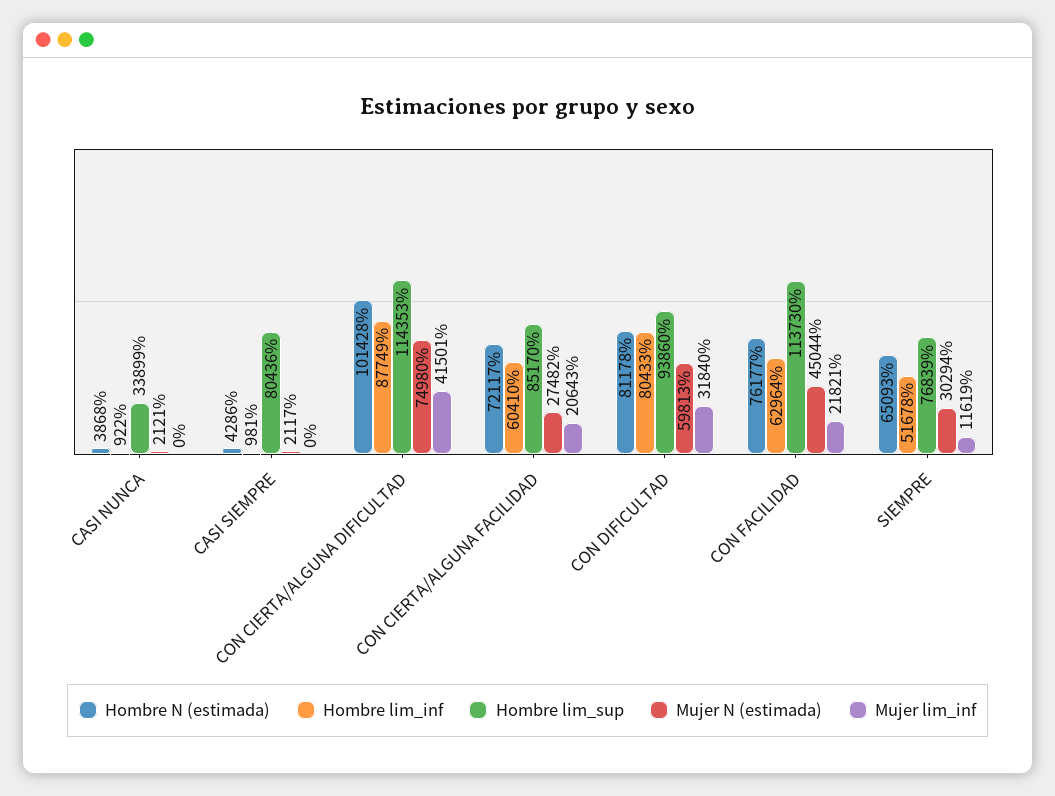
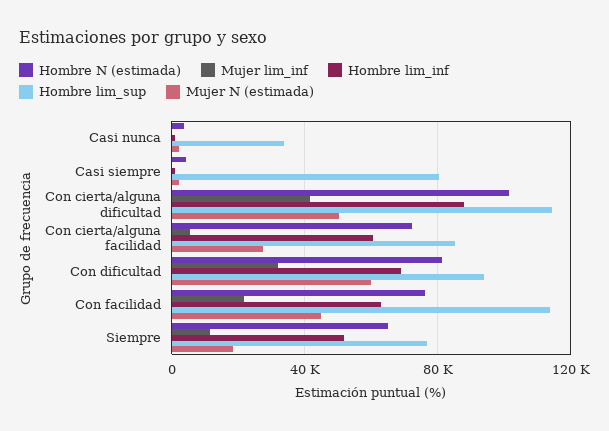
  {
    "Hombre N (estimada)": {
      "CASI NUNCA": 3868,
      "CASI SIEMPRE": 4286,
      "CON CIERTA/ALGUNA DIFICULTAD": 101428,
      "CON CIERTA/ALGUNA FACILIDAD": 72117,
      "CON DIFICULTAD": 81178,
      "CON FACILIDAD": 76177,
      "SIEMPRE": 65093
    },
    "Hombre lim_inf": {
      "CASI NUNCA": 922,
      "CASI SIEMPRE": 981,
      "CON CIERTA/ALGUNA DIFICULTAD": 87749,
      "CON CIERTA/ALGUNA FACILIDAD": 60410,
-     "CON DIFICULTAD": 80433,
+     "CON DIFICULTAD": 70000,
      "CON FACILIDAD": 62964,
      "SIEMPRE": 51678
    },
    "Hombre lim_sup": {
      "CASI NUNCA": 33899,
      "CASI SIEMPRE": 80436,
      "CON CIERTA/ALGUNA DIFICULTAD": 114353,
      "CON CIERTA/ALGUNA FACILIDAD": 85170,
      "CON DIFICULTAD": 93860,
      "CON FACILIDAD": 113730,
      "SIEMPRE": 76839
    },
    "Mujer N (estimada)": {
      "CASI NUNCA": 2121,
      "CASI SIEMPRE": 2117,
-     "CON CIERTA/ALGUNA DIFICULTAD": 74980,
+     "CON CIERTA/ALGUNA DIFICULTAD": 50000,
      "CON CIERTA/ALGUNA FACILIDAD": 27482,
      "CON DIFICULTAD": 59813,
      "CON FACILIDAD": 45044,
-     "SIEMPRE": 30294
+     "SIEMPRE": 20000
    },
    "Mujer lim_inf": {
      "CASI NUNCA": 0,
      "CASI SIEMPRE": 0,
      "CON CIERTA/ALGUNA DIFICULTAD": 41501,
-     "CON CIERTA/ALGUNA FACILIDAD": 20643,
+     "CON CIERTA/ALGUNA FACILIDAD": 5000,
      "CON DIFICULTAD": 31840,
      "CON FACILIDAD": 21821,
      "SIEMPRE": 11619
    }
  }

